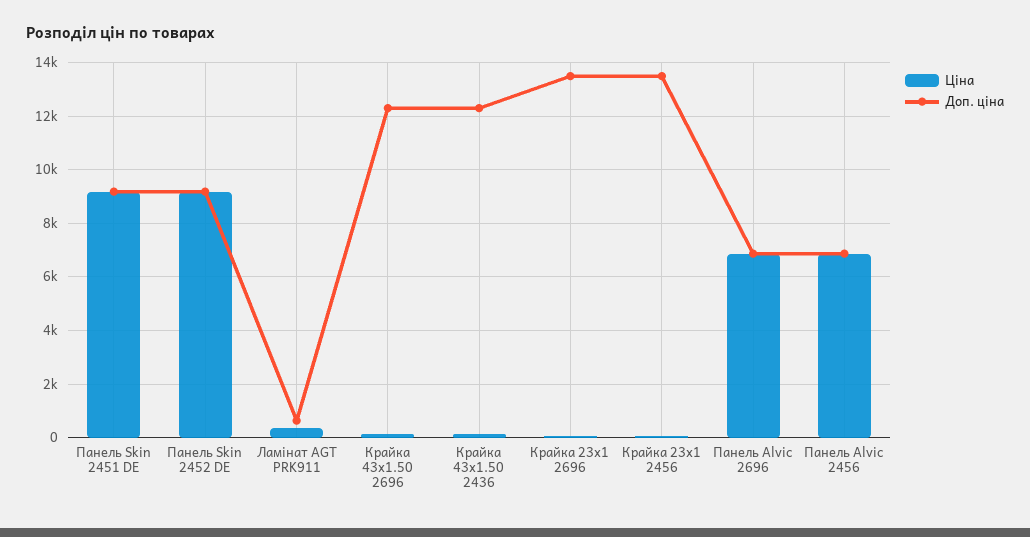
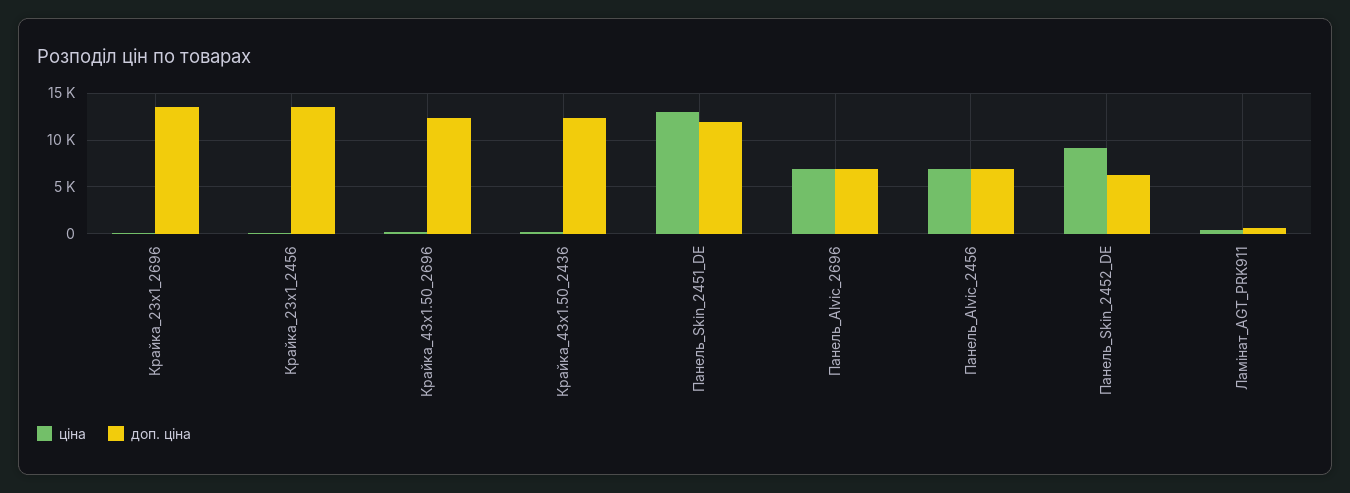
  {
    "Ціна": {
-     "Панель Skin 2451 DE": 9250,
+     "Панель Skin 2451 DE": 13000,
      "Панель Skin 2452 DE": 9250,
      "Ламінат AGT PRK911": 250,
      "Крайка 43x1.50 2696": 0,
      "Крайка 43x1.50 2436": 0,
      "Крайка 23x1 2696": 0,
      "Крайка 23x1 2456": 0,
      "Панель Alvic 2696": 6750,
      "Панель Alvic 2456": 6750
    },
    "Доп. ціна": {
-     "Панель Skin 2451 DE": 9250,
+     "Панель Skin 2451 DE": 12000,
-     "Панель Skin 2452 DE": 9250,
+     "Панель Skin 2452 DE": 6000,
      "Ламінат AGT PRK911": 750,
      "Крайка 43x1.50 2696": 12250,
      "Крайка 43x1.50 2436": 12250,
      "Крайка 23x1 2696": 13500,
      "Крайка 23x1 2456": 13500,
      "Панель Alvic 2696": 6750,
      "Панель Alvic 2456": 6750
    }
  }

